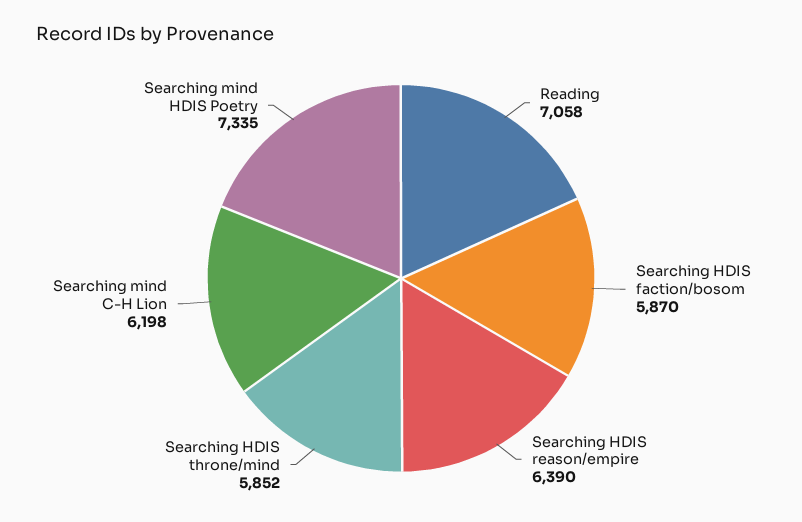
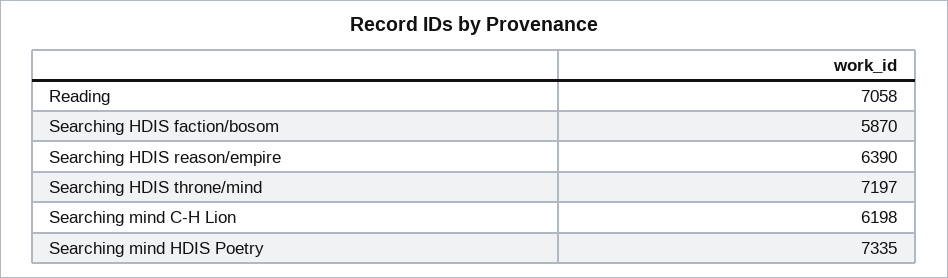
  {
    "Reading": 7058,
    "Searching HDIS faction/bosom": 5870,
    "Searching HDIS reason/empire": 6390,
-   "Searching HDIS throne/mind": 5852,
+   "Searching HDIS throne/mind": 7197,
    "Searching mind C-H Lion": 6198,
    "Searching mind HDIS Poetry": 7335
  }

